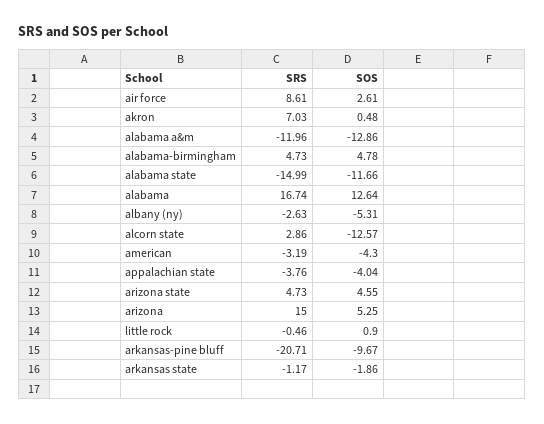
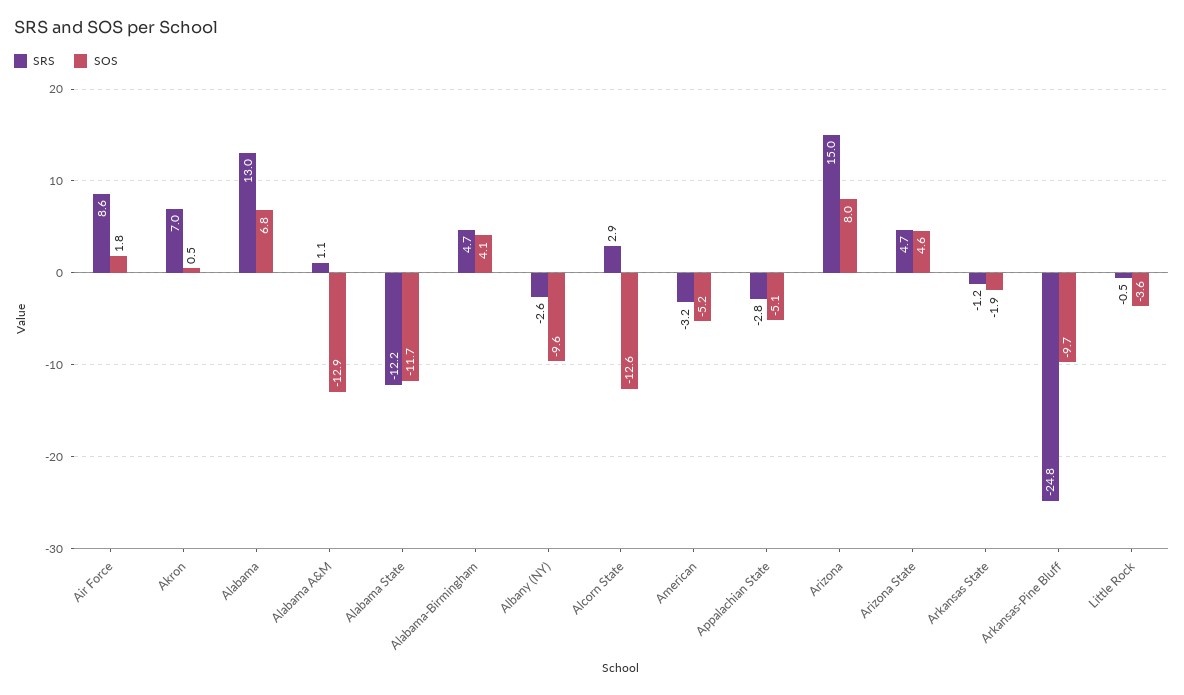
  {
    "SRS": {
      "air force": 8.61,
      "akron": 7.03,
-     "alabama a&m": -11.96,
+     "alabama a&m": 1.1,
      "alabama-birmingham": 4.73,
-     "alabama state": -14.99,
+     "alabama state": -12.2,
-     "alabama": 16.74,
+     "alabama": 13,
      "albany (ny)": -2.63,
      "alcorn state": 2.86,
      "american": -3.19,
-     "appalachian state": -3.76,
+     "appalachian state": -2.8,
      "arizona state": 4.73,
      "arizona": 15,
      "little rock": -0.46,
-     "arkansas-pine bluff": -20.71,
+     "arkansas-pine bluff": -24.8,
      "arkansas state": -1.17
    },
    "SOS": {
-     "air force": 2.61,
+     "air force": 1.8,
      "akron": 0.48,
      "alabama a&m": -12.86,
-     "alabama-birmingham": 4.78,
+     "alabama-birmingham": 4.1,
      "alabama state": -11.66,
-     "alabama": 12.64,
+     "alabama": 6.8,
-     "albany (ny)": -5.31,
+     "albany (ny)": -9.6,
      "alcorn state": -12.57,
-     "american": -4.3,
+     "american": -5.2,
-     "appalachian state": -4.04,
+     "appalachian state": -5.1,
      "arizona state": 4.55,
-     "arizona": 5.25,
+     "arizona": 8,
-     "little rock": 0.9,
+     "little rock": -3.6,
      "arkansas-pine bluff": -9.67,
      "arkansas state": -1.86
    }
  }

